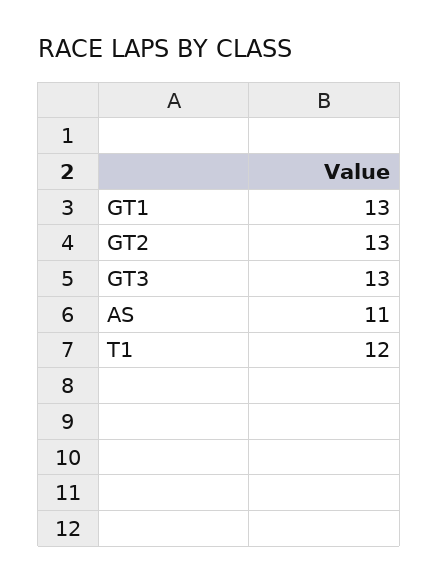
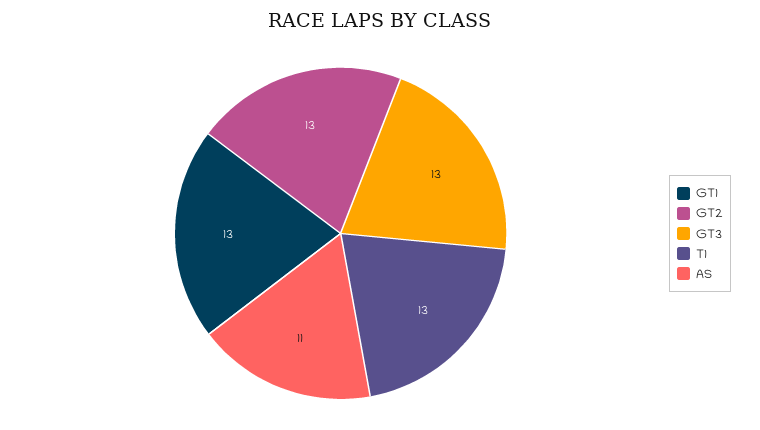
  {
    "GT1": 13,
    "GT2": 13,
    "GT3": 13,
    "AS": 11,
-   "T1": 12
+   "T1": 13
  }

